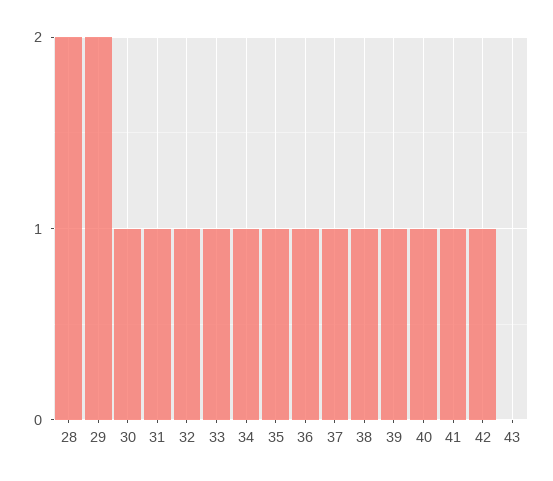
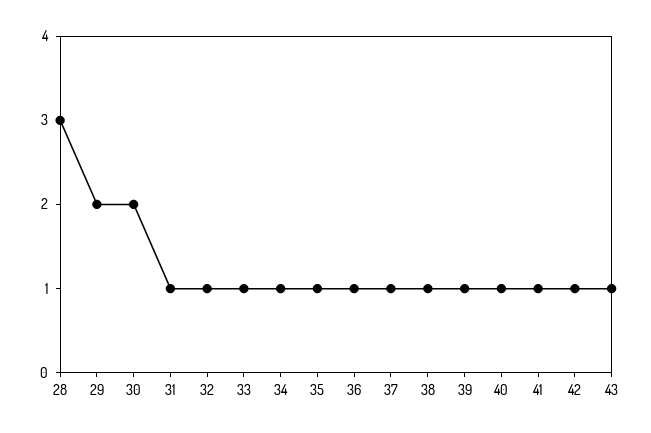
  {
-   "28": 2,
+   "28": 3,
    "29": 2,
-   "30": 1,
+   "30": 2,
    "31": 1,
    "32": 1,
    "33": 1,
    "34": 1,
    "35": 1,
    "36": 1,
    "37": 1,
    "38": 1,
    "39": 1,
    "40": 1,
    "41": 1,
    "42": 1,
-   "43": 0
+   "43": 1
  }

